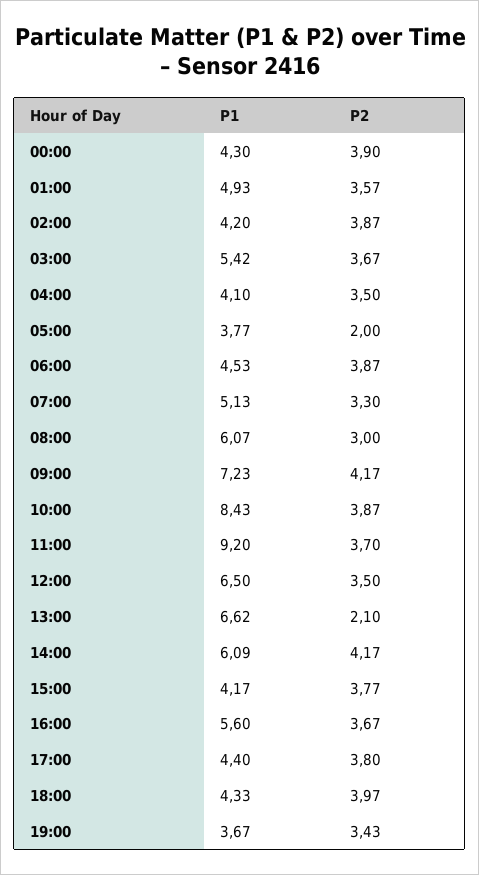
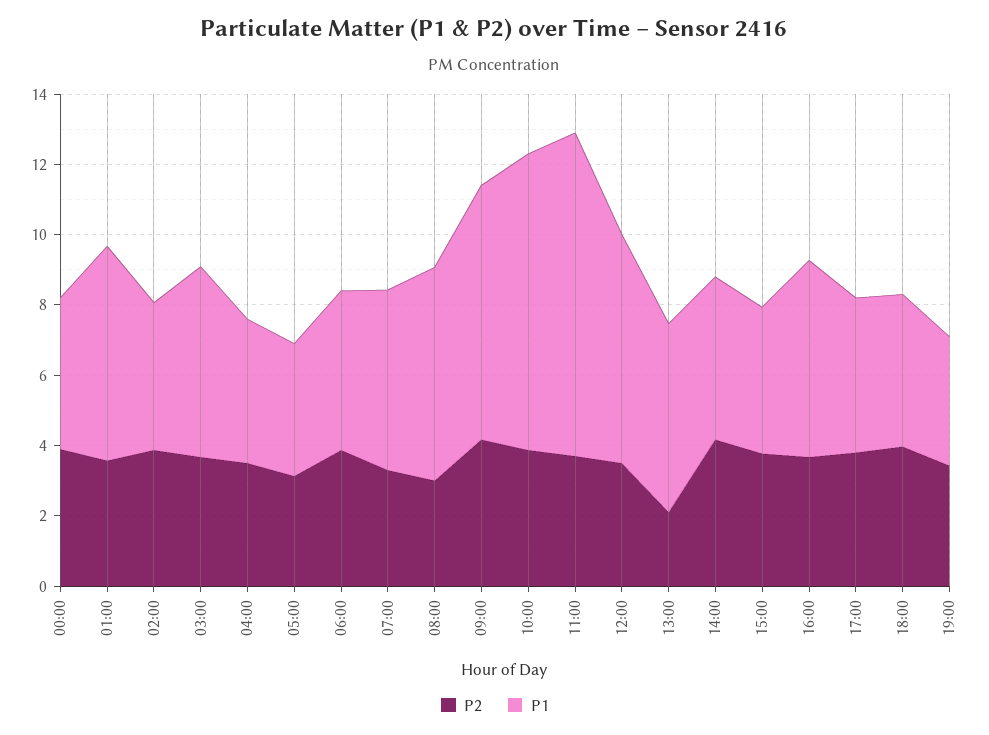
  {
    "P1": {
      "00:00": 4.3,
-     "01:00": 4.93,
+     "01:00": 6,
      "02:00": 4.2,
      "03:00": 5.42,
      "04:00": 4.1,
      "05:00": 3.77,
      "06:00": 4.53,
      "07:00": 5.13,
      "08:00": 6.07,
      "09:00": 7.23,
      "10:00": 8.43,
      "11:00": 9.2,
      "12:00": 6.5,
-     "13:00": 6.62,
+     "13:00": 5.5,
-     "14:00": 6.09,
+     "14:00": 4.5,
      "15:00": 4.17,
      "16:00": 5.6,
      "17:00": 4.4,
      "18:00": 4.33,
      "19:00": 3.67
    },
    "P2": {
      "00:00": 3.9,
      "01:00": 3.57,
      "02:00": 3.87,
      "03:00": 3.67,
      "04:00": 3.5,
-     "05:00": 2,
+     "05:00": 3,
      "06:00": 3.87,
      "07:00": 3.3,
      "08:00": 3,
      "09:00": 4.17,
      "10:00": 3.87,
      "11:00": 3.7,
      "12:00": 3.5,
      "13:00": 2.1,
      "14:00": 4.17,
      "15:00": 3.77,
      "16:00": 3.67,
      "17:00": 3.8,
      "18:00": 3.97,
      "19:00": 3.43
    }
  }

